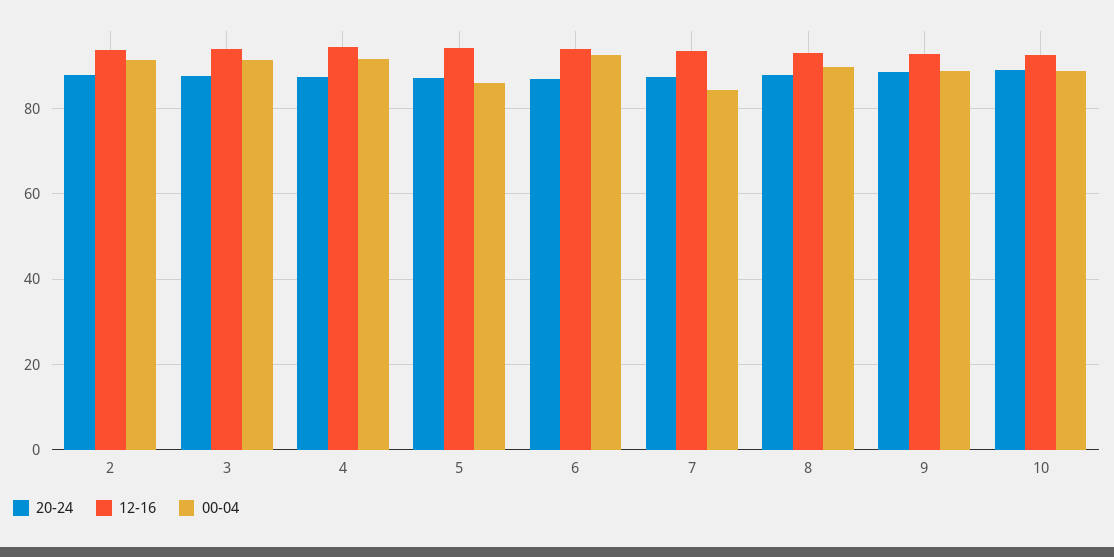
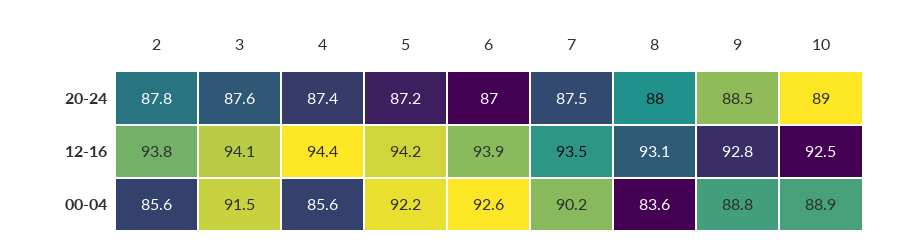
  {
    "20-24": {
      "2": 87.8,
      "3": 87.6,
      "4": 87.4,
      "5": 87.2,
      "6": 87,
      "7": 87.5,
      "8": 88,
      "9": 88.5,
      "10": 89
    },
    "12-16": {
      "2": 93.8,
      "3": 94.1,
      "4": 94.4,
      "5": 94.2,
      "6": 93.9,
      "7": 93.5,
      "8": 93.1,
      "9": 92.8,
      "10": 92.5
    },
    "00-04": {
-     "2": 92,
+     "2": 85.6,
      "3": 91.5,
-     "4": 92,
+     "4": 85.6,
-     "5": 86,
+     "5": 92.2,
      "6": 92.6,
-     "7": 84,
+     "7": 90.2,
-     "8": 90,
+     "8": 83.6,
      "9": 88.8,
      "10": 88.9
    }
  }

